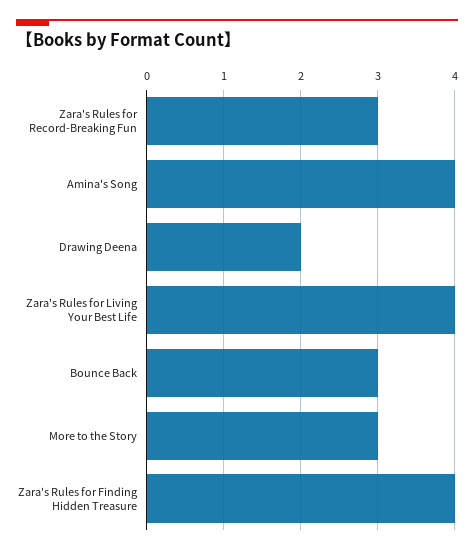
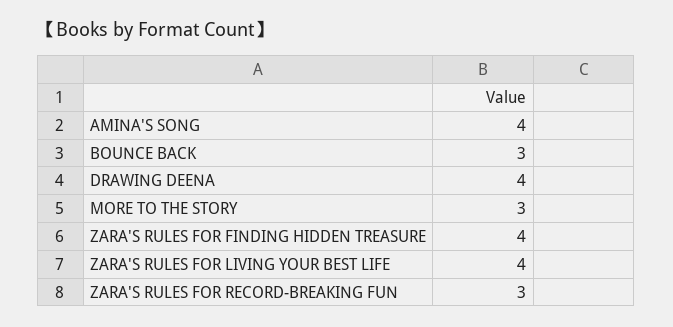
  {
    "Zara's Rules for Record-Breaking Fun": 3,
    "Amina's Song": 4,
-   "Drawing Deena": 2,
+   "Drawing Deena": 4,
    "Zara's Rules for Living Your Best Life": 4,
    "Bounce Back": 3,
    "More to the Story": 3,
    "Zara's Rules for Finding Hidden Treasure": 4
  }

